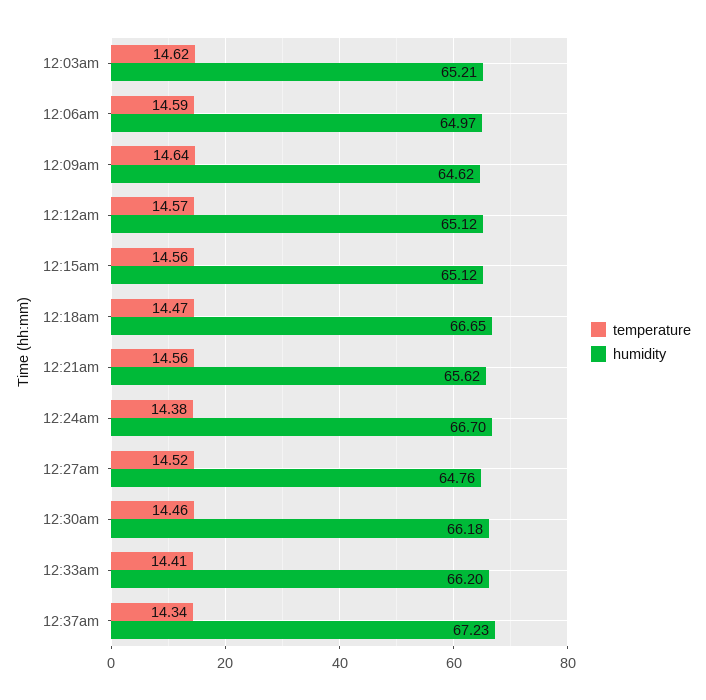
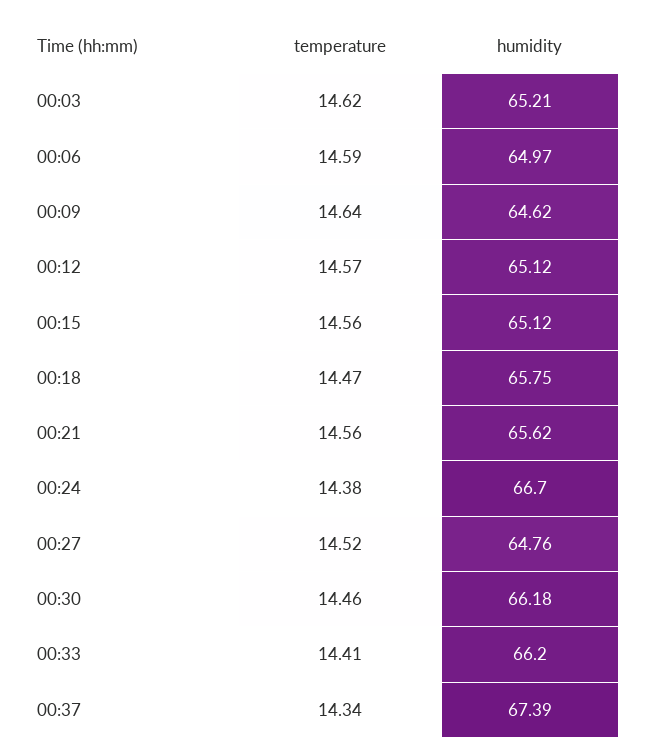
  {
    "temperature": {
      "12:03am": 14.62,
      "12:06am": 14.59,
      "12:09am": 14.64,
      "12:12am": 14.57,
      "12:15am": 14.56,
      "12:18am": 14.47,
      "12:21am": 14.56,
      "12:24am": 14.38,
      "12:27am": 14.52,
      "12:30am": 14.46,
      "12:33am": 14.41,
      "12:37am": 14.34
    },
    "humidity": {
      "12:03am": 65.21,
      "12:06am": 64.97,
      "12:09am": 64.62,
      "12:12am": 65.12,
      "12:15am": 65.12,
-     "12:18am": 66.65,
+     "12:18am": 65.75,
      "12:21am": 65.62,
      "12:24am": 66.7,
      "12:27am": 64.76,
      "12:30am": 66.18,
      "12:33am": 66.2,
-     "12:37am": 67.23
+     "12:37am": 67.39
    }
  }

